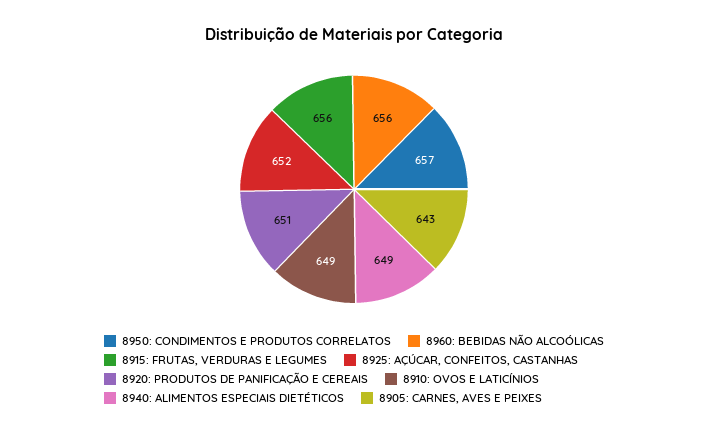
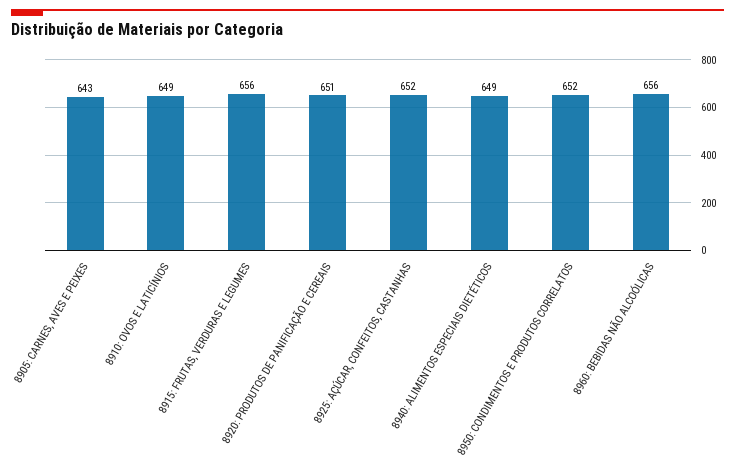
  {
-   "8950: CONDIMENTOS E PRODUTOS CORRELATOS": 657,
+   "8950: CONDIMENTOS E PRODUTOS CORRELATOS": 652,
    "8960: BEBIDAS NÃO ALCOÓLICAS": 656,
    "8915: FRUTAS, VERDURAS E LEGUMES": 656,
    "8925: AÇÚCAR, CONFEITOS, CASTANHAS": 652,
    "8920: PRODUTOS DE PANIFICAÇÃO E CEREAIS": 651,
    "8910: OVOS E LATICÍNIOS": 649,
    "8940: ALIMENTOS ESPECIAIS DIETÉTICOS": 649,
    "8905: CARNES, AVES E PEIXES": 643
  }

